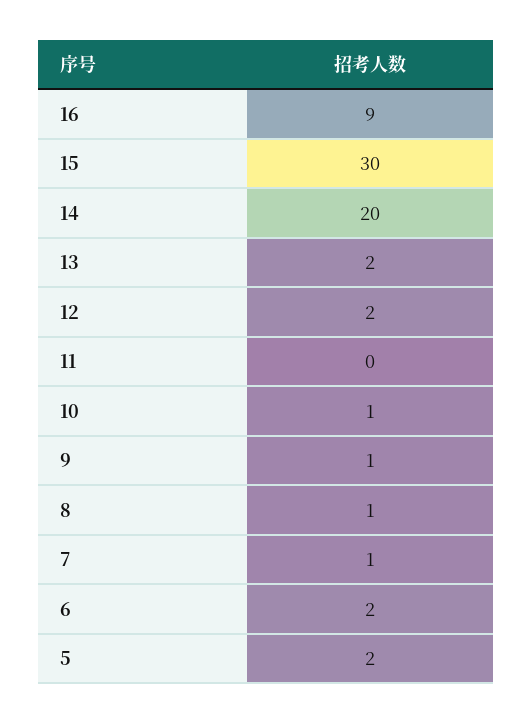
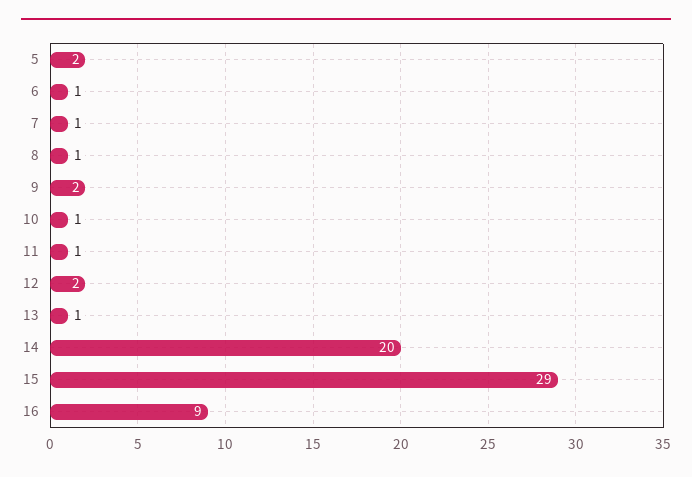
  {
    "16": 9,
-   "15": 30,
+   "15": 29,
    "14": 20,
-   "13": 2,
+   "13": 1,
    "12": 2,
-   "11": 0,
+   "11": 1,
    "10": 1,
-   "9": 1,
+   "9": 2,
    "8": 1,
    "7": 1,
-   "6": 2,
+   "6": 1,
    "5": 2
  }

